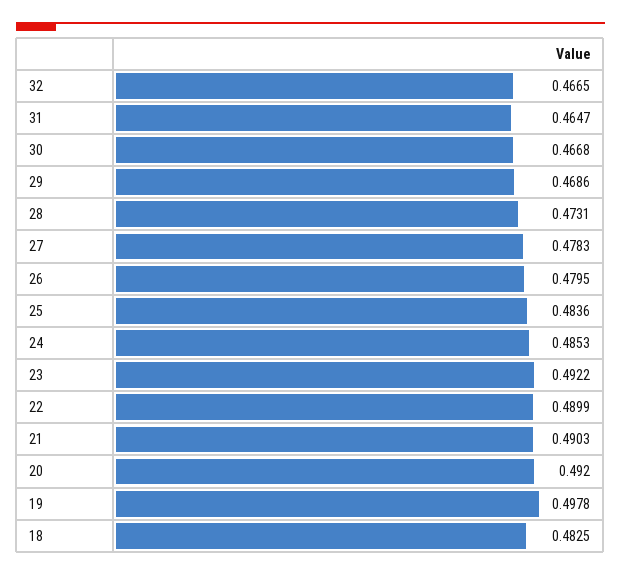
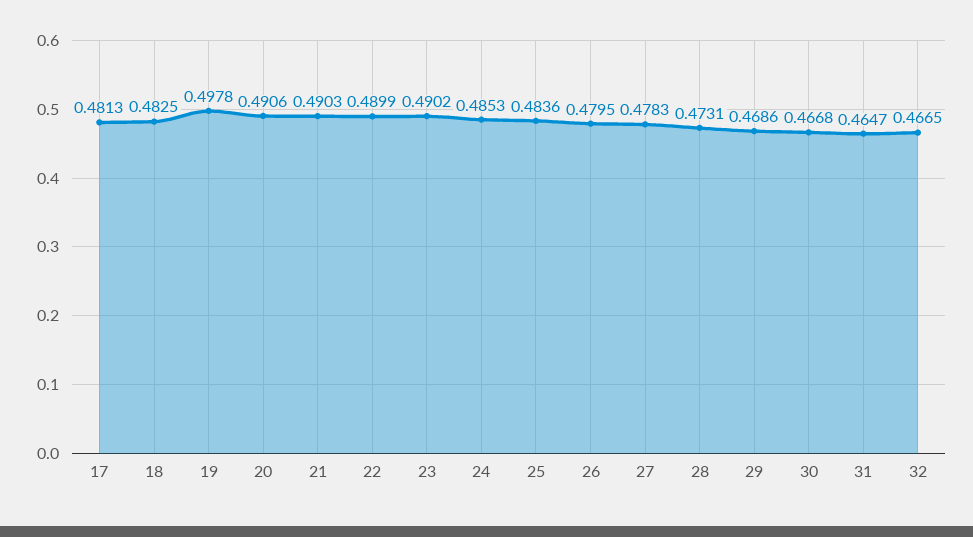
  {
    "32": 0.4665,
    "31": 0.4647,
    "30": 0.4668,
    "29": 0.4686,
    "28": 0.4731,
    "27": 0.4783,
    "26": 0.4795,
    "25": 0.4836,
    "24": 0.4853,
-   "23": 0.4922,
+   "23": 0.4902,
    "22": 0.4899,
    "21": 0.4903,
-   "20": 0.492,
+   "20": 0.4906,
    "19": 0.4978,
-   "18": 0.4825
+   "18": 0.4825,
+   "17": 0.4813
  }

